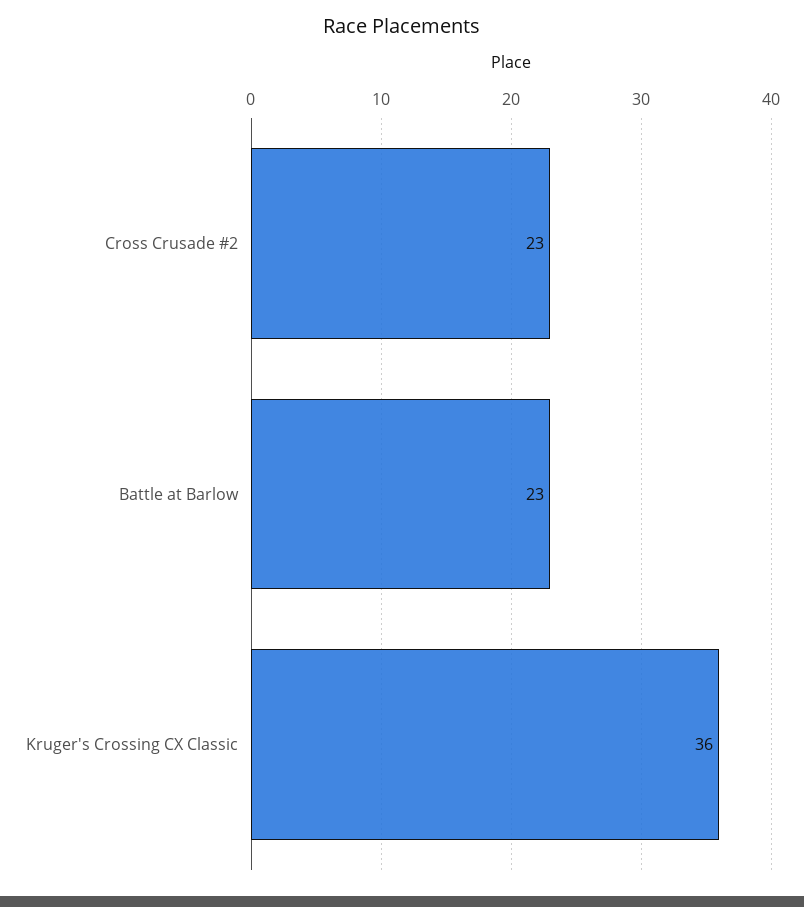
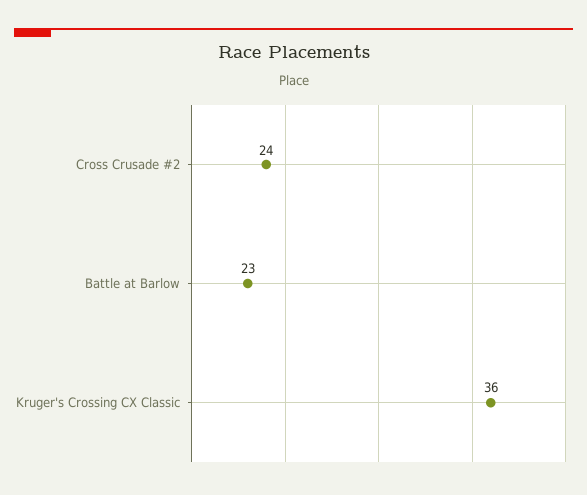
  {
-   "Cross Crusade #2": 23,
+   "Cross Crusade #2": 24,
    "Battle at Barlow": 23,
    "Kruger's Crossing CX Classic": 36
  }

